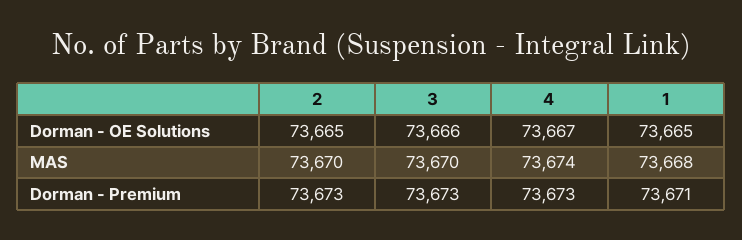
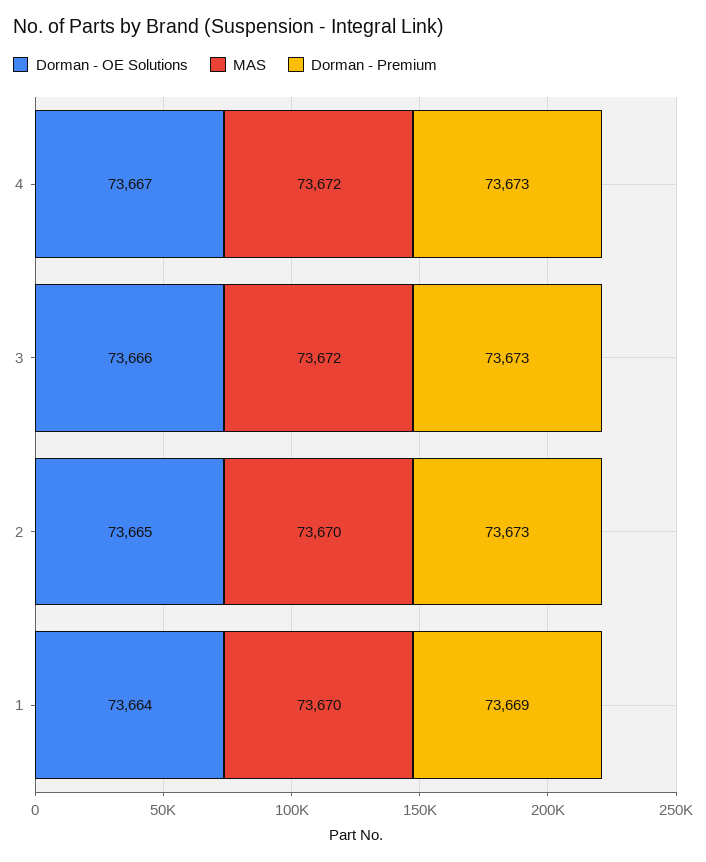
  {
    "Dorman - OE Solutions": {
      "2": 73665,
      "3": 73666,
      "4": 73667,
-     "1": 73665
+     "1": 73664
    },
    "MAS": {
      "2": 73670,
-     "3": 73670,
+     "3": 73672,
-     "4": 73674,
+     "4": 73672,
-     "1": 73668
+     "1": 73670
    },
    "Dorman - Premium": {
      "2": 73673,
      "3": 73673,
      "4": 73673,
-     "1": 73671
+     "1": 73669
    }
  }

